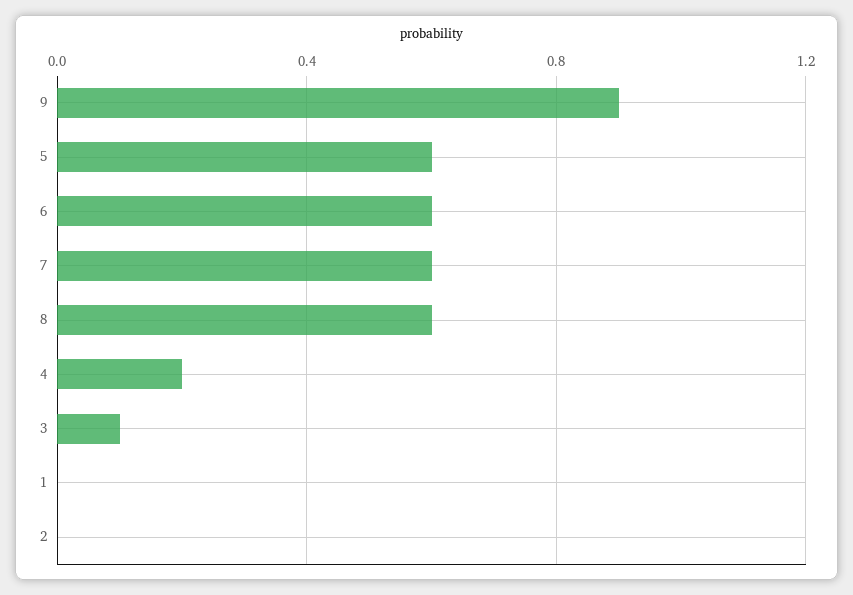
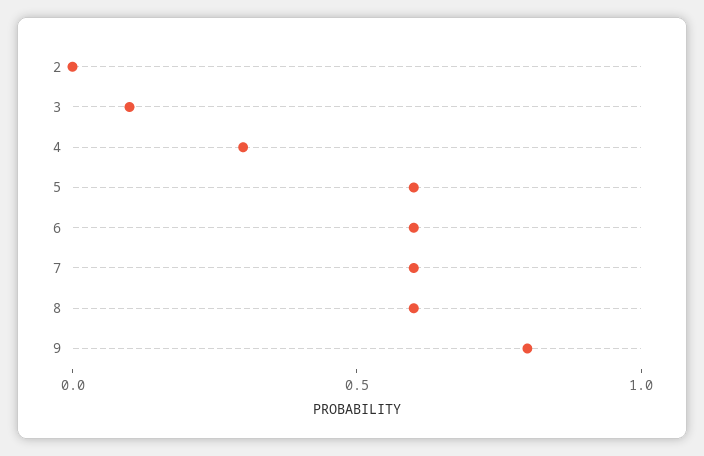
  {
-   "9": 0.9,
+   "9": 0.8,
    "5": 0.6,
    "6": 0.6,
    "7": 0.6,
    "8": 0.6,
-   "4": 0.2,
+   "4": 0.3,
    "3": 0.1,
-   "1": 0,
    "2": 0
  }

